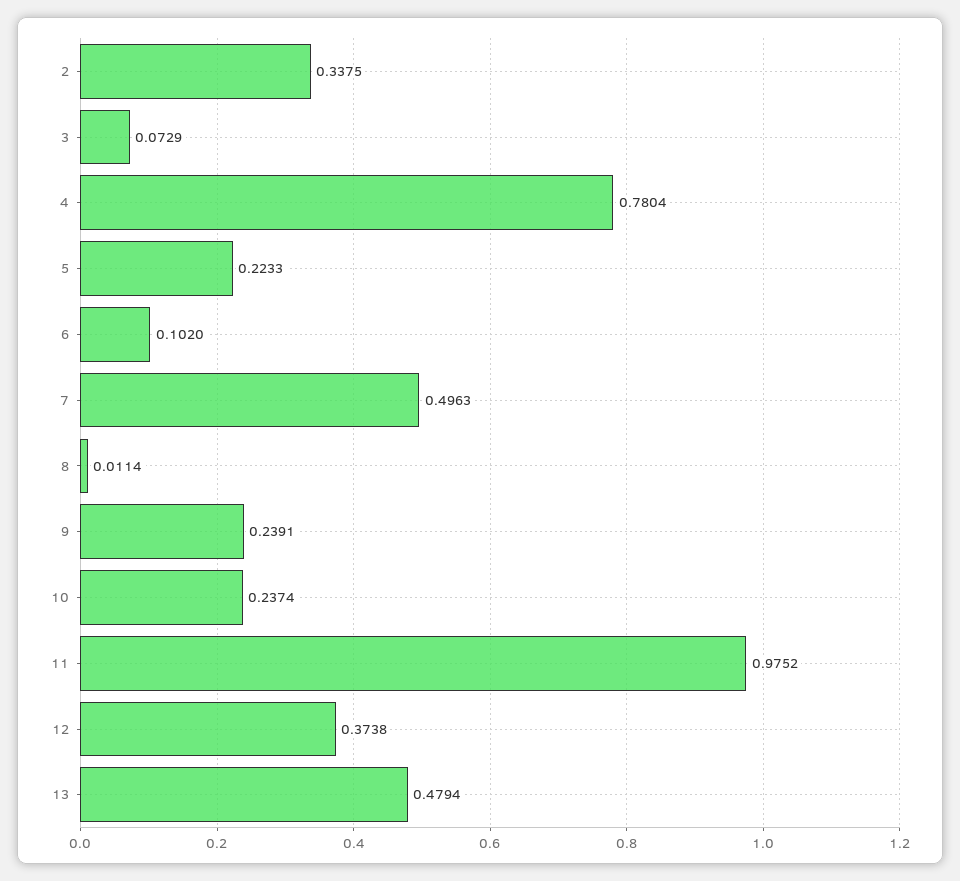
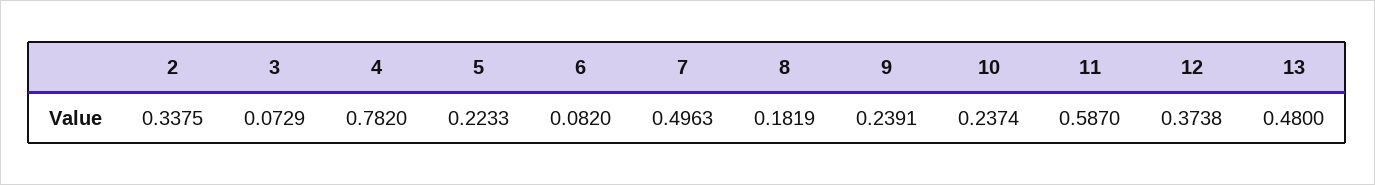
  {
    "2": 0.3375,
    "3": 0.0729,
-   "4": 0.7804,
+   "4": 0.782,
    "5": 0.2233,
-   "6": 0.102,
+   "6": 0.082,
    "7": 0.4963,
-   "8": 0.0114,
+   "8": 0.1819,
    "9": 0.2391,
    "10": 0.2374,
-   "11": 0.9752,
+   "11": 0.587,
    "12": 0.3738,
-   "13": 0.4794
+   "13": 0.48
  }

